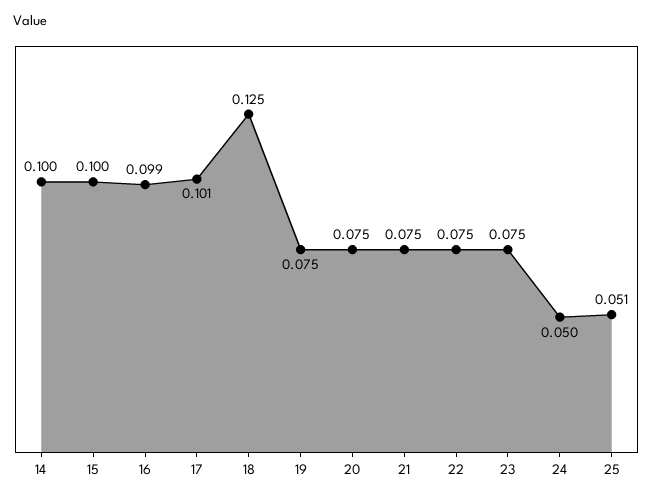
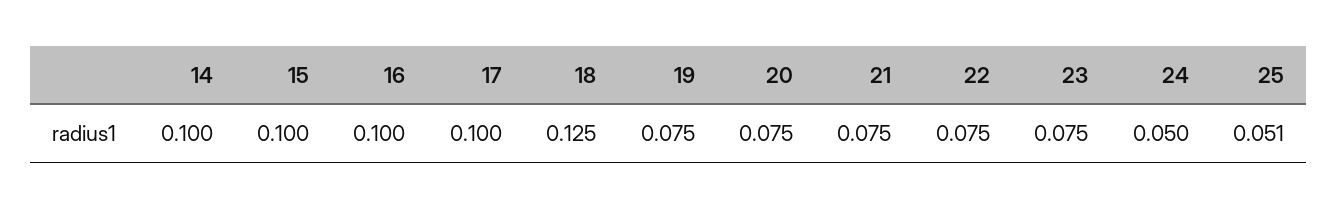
  {
    "14": 0.1,
    "15": 0.1,
-   "16": 0.099,
+   "16": 0.1,
-   "17": 0.101,
+   "17": 0.1,
    "18": 0.125,
    "19": 0.075,
    "20": 0.075,
    "21": 0.075,
    "22": 0.075,
    "23": 0.075,
    "24": 0.05,
    "25": 0.051
  }

